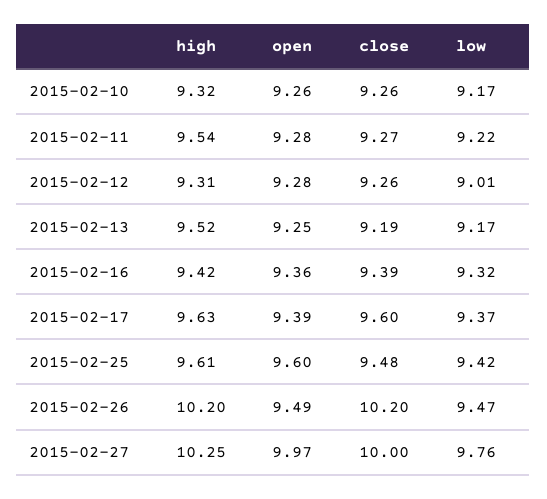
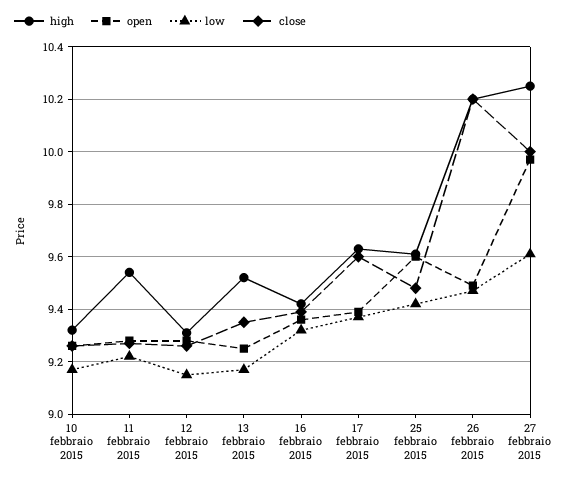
  {
    "high": {
      "2015-02-10": 9.32,
      "2015-02-11": 9.54,
      "2015-02-12": 9.31,
      "2015-02-13": 9.52,
      "2015-02-16": 9.42,
      "2015-02-17": 9.63,
      "2015-02-25": 9.61,
      "2015-02-26": 10.2,
      "2015-02-27": 10.25
    },
    "open": {
      "2015-02-10": 9.26,
      "2015-02-11": 9.28,
      "2015-02-12": 9.28,
      "2015-02-13": 9.25,
      "2015-02-16": 9.36,
      "2015-02-17": 9.39,
      "2015-02-25": 9.6,
      "2015-02-26": 9.49,
      "2015-02-27": 9.97
    },
    "close": {
      "2015-02-10": 9.26,
      "2015-02-11": 9.27,
      "2015-02-12": 9.26,
-     "2015-02-13": 9.19,
+     "2015-02-13": 9.35,
      "2015-02-16": 9.39,
      "2015-02-17": 9.6,
      "2015-02-25": 9.48,
      "2015-02-26": 10.2,
      "2015-02-27": 10
    },
    "low": {
      "2015-02-10": 9.17,
      "2015-02-11": 9.22,
-     "2015-02-12": 9.01,
+     "2015-02-12": 9.15,
      "2015-02-13": 9.17,
      "2015-02-16": 9.32,
      "2015-02-17": 9.37,
      "2015-02-25": 9.42,
      "2015-02-26": 9.47,
-     "2015-02-27": 9.76
+     "2015-02-27": 9.6
    }
  }

